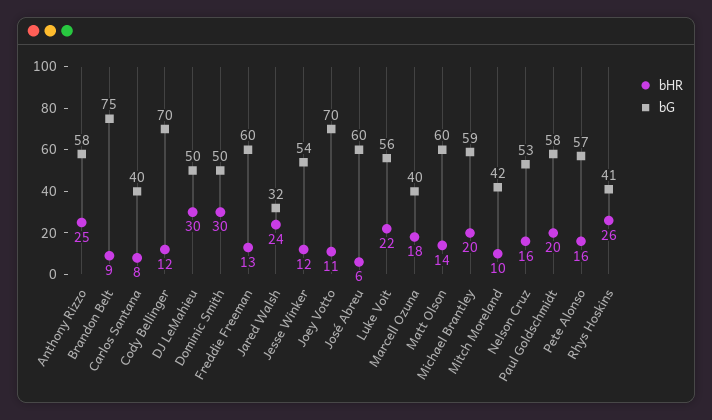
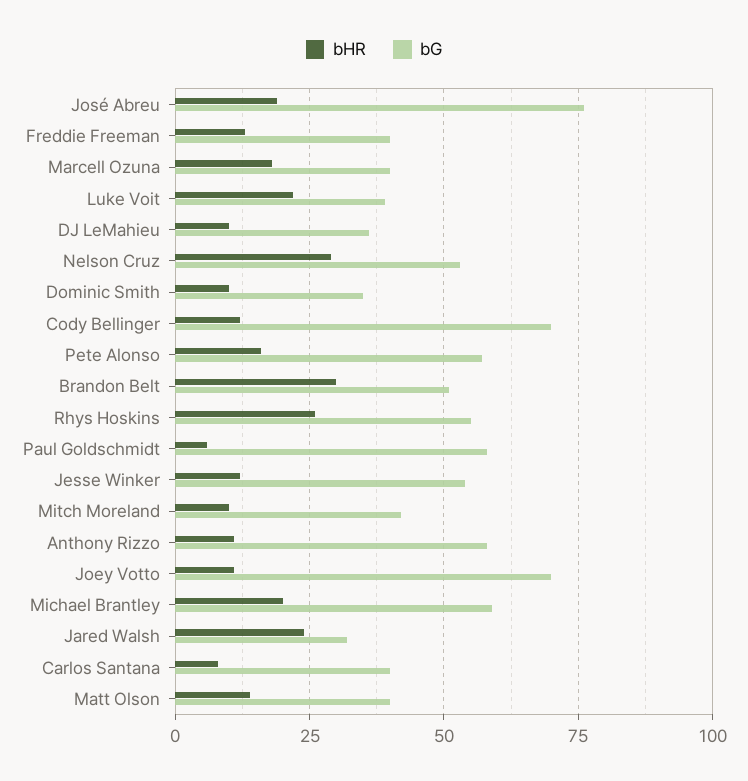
  {
    "bHR": {
-     "Anthony Rizzo": 25,
+     "Anthony Rizzo": 10,
-     "Brandon Belt": 9,
+     "Brandon Belt": 30,
      "Carlos Santana": 8,
      "Cody Bellinger": 12,
-     "DJ LeMahieu": 30,
+     "DJ LeMahieu": 10,
-     "Dominic Smith": 30,
+     "Dominic Smith": 10,
      "Freddie Freeman": 13,
      "Jared Walsh": 24,
      "Jesse Winker": 12,
      "Joey Votto": 11,
-     "José Abreu": 6,
+     "José Abreu": 20,
      "Luke Voit": 22,
      "Marcell Ozuna": 18,
      "Matt Olson": 14,
      "Michael Brantley": 20,
      "Mitch Moreland": 10,
-     "Nelson Cruz": 16,
+     "Nelson Cruz": 30,
-     "Paul Goldschmidt": 20,
+     "Paul Goldschmidt": 5,
      "Pete Alonso": 16,
      "Rhys Hoskins": 26
    },
    "bG": {
      "Anthony Rizzo": 58,
-     "Brandon Belt": 75,
+     "Brandon Belt": 50,
      "Carlos Santana": 40,
      "Cody Bellinger": 70,
-     "DJ LeMahieu": 50,
+     "DJ LeMahieu": 35,
-     "Dominic Smith": 50,
+     "Dominic Smith": 35,
-     "Freddie Freeman": 60,
+     "Freddie Freeman": 40,
      "Jared Walsh": 32,
      "Jesse Winker": 54,
      "Joey Votto": 70,
-     "José Abreu": 60,
+     "José Abreu": 75,
-     "Luke Voit": 56,
+     "Luke Voit": 40,
      "Marcell Ozuna": 40,
-     "Matt Olson": 60,
+     "Matt Olson": 40,
      "Michael Brantley": 59,
      "Mitch Moreland": 42,
      "Nelson Cruz": 53,
      "Paul Goldschmidt": 58,
      "Pete Alonso": 57,
-     "Rhys Hoskins": 41
+     "Rhys Hoskins": 55
    }
  }

